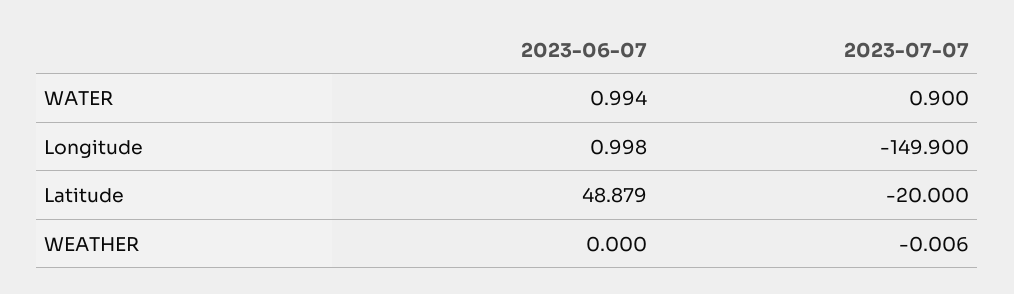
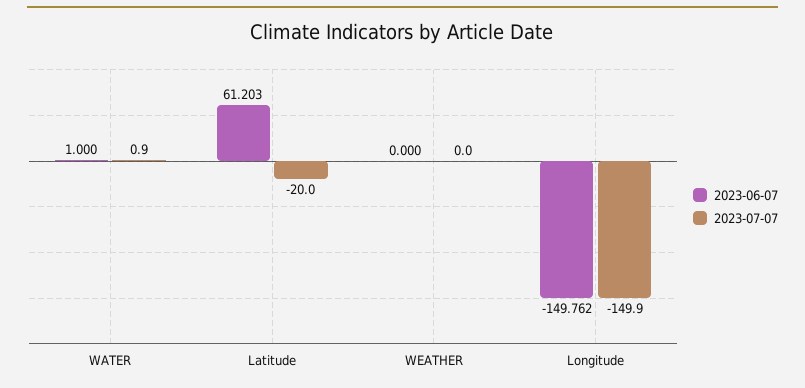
  {
    "2023-06-07": {
-     "WATER": 0.994,
+     "WATER": 1,
-     "Longitude": 0.998,
+     "Longitude": -149.762,
-     "Latitude": 48.879,
+     "Latitude": 61.203,
      "WEATHER": 0
    },
    "2023-07-07": {
      "WATER": 0.9,
      "Longitude": -149.9,
      "Latitude": -20,
-     "WEATHER": -0.006
+     "WEATHER": 0
    }
  }

